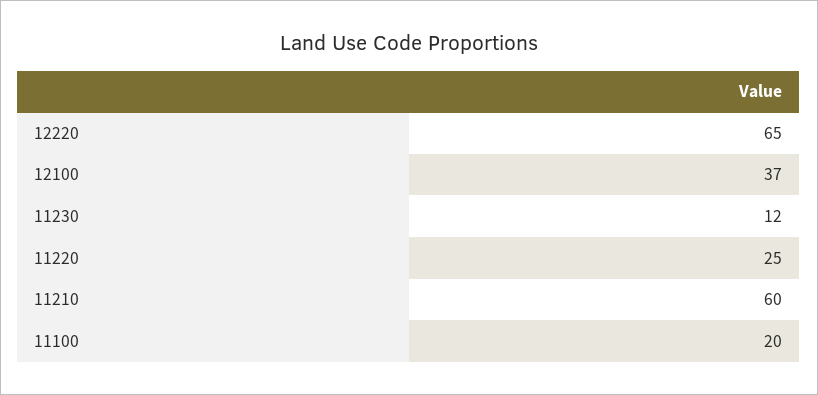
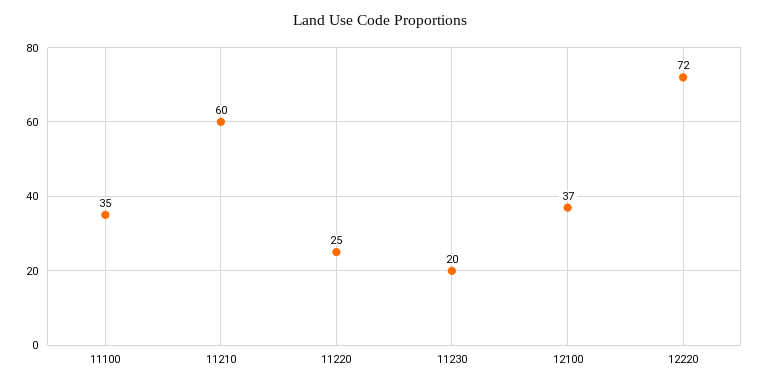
  {
-   "12220": 65,
+   "12220": 72,
    "12100": 37,
-   "11230": 12,
+   "11230": 20,
    "11220": 25,
    "11210": 60,
-   "11100": 20
+   "11100": 35
  }

